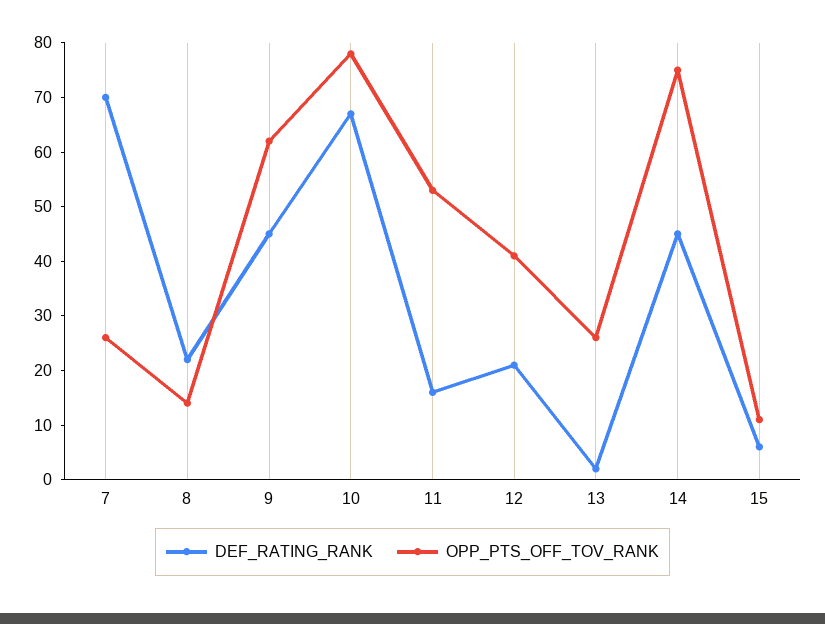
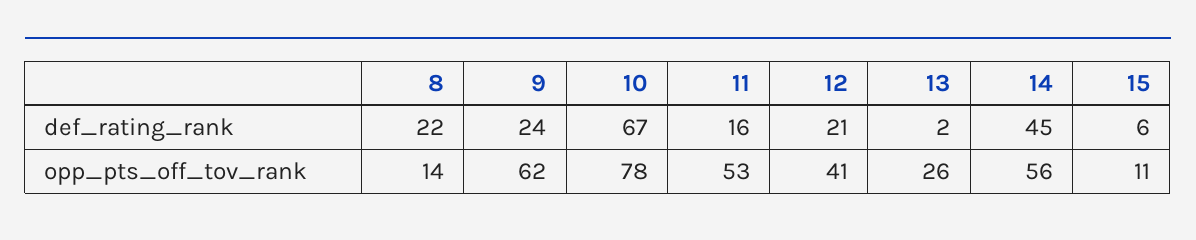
  {
    "DEF_RATING_RANK": {
-     "7": 70,
      "8": 22,
-     "9": 45,
+     "9": 24,
      "10": 67,
      "11": 16,
      "12": 21,
      "13": 2,
      "14": 45,
      "15": 6
    },
    "OPP_PTS_OFF_TOV_RANK": {
-     "7": 25,
      "8": 14,
      "9": 62,
      "10": 78,
      "11": 53,
      "12": 41,
      "13": 26,
-     "14": 75,
+     "14": 56,
      "15": 11
    }
  }

